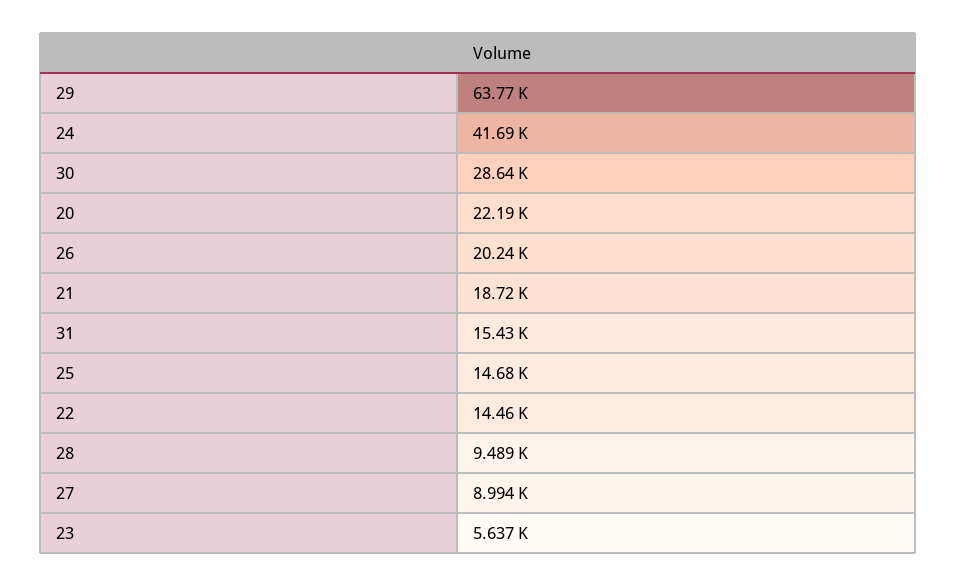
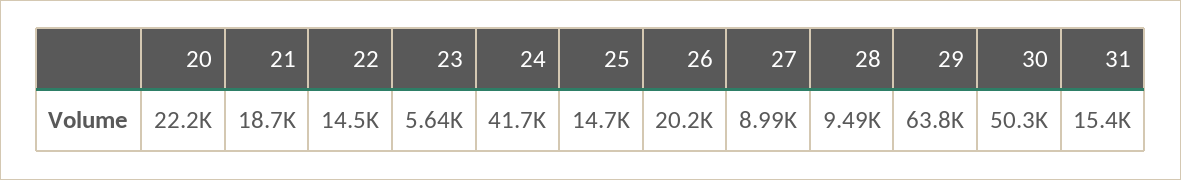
  {
    "29": 63770,
    "24": 41690,
-   "30": 28640,
+   "30": 50300,
    "20": 22190,
    "26": 20240,
    "21": 18720,
    "31": 15430,
    "25": 14680,
    "22": 14460,
    "28": 9489,
    "27": 8994,
    "23": 5637
  }

